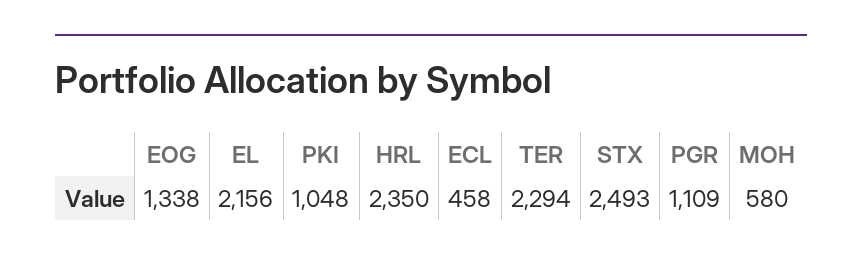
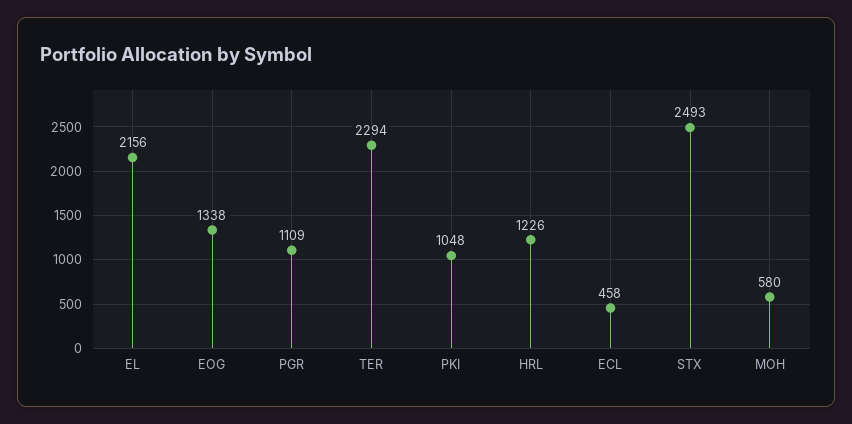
  {
    "EOG": 1338,
    "EL": 2156,
    "PKI": 1048,
-   "HRL": 2350,
+   "HRL": 1226,
    "ECL": 458,
    "TER": 2294,
    "STX": 2493,
    "PGR": 1109,
    "MOH": 580
  }

